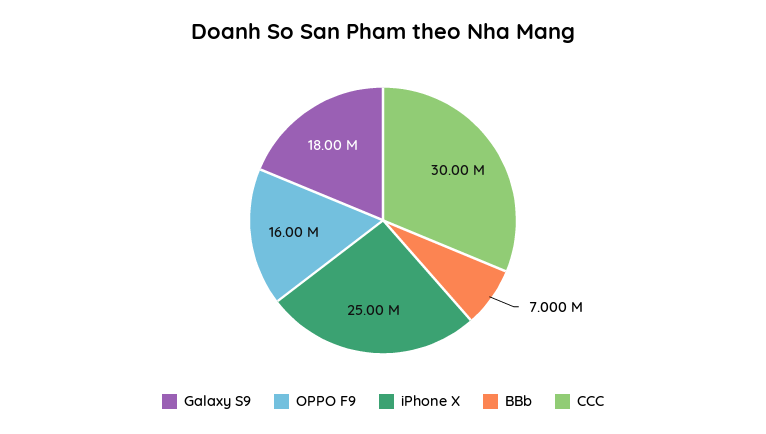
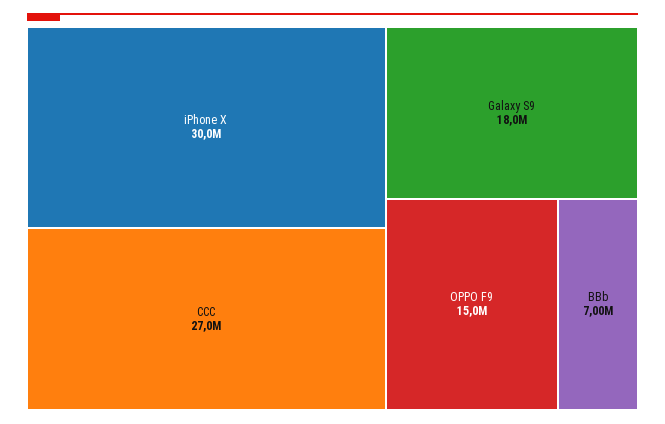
  {
    "Galaxy S9": 18000000,
-   "OPPO F9": 16000000,
+   "OPPO F9": 15000000,
-   "iPhone X": 25000000,
+   "iPhone X": 30000000,
    "BBb": 7000000,
-   "CCC": 30000000
+   "CCC": 27000000
  }

